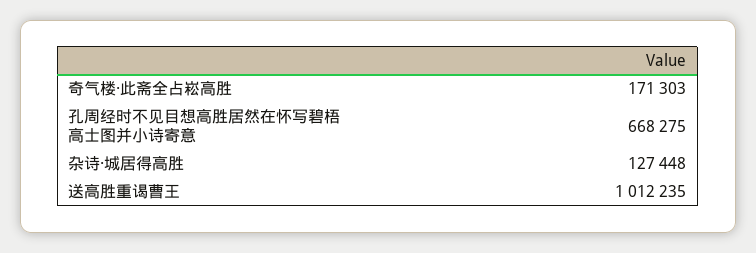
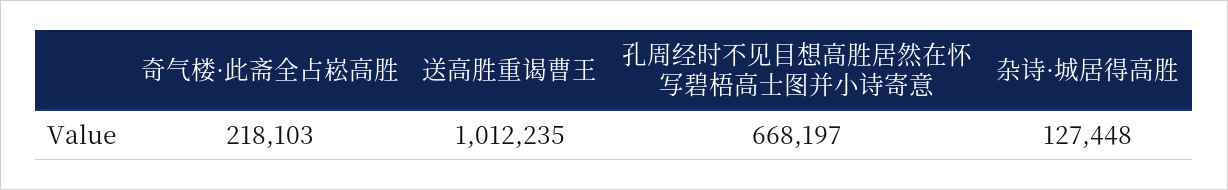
  {
-   "奇气楼·此斋全占崧高胜": 171303,
+   "奇气楼·此斋全占崧高胜": 218103,
-   "孔周经时不见目想高胜居然在怀写碧梧高士图并小诗寄意": 668275,
+   "孔周经时不见目想高胜居然在怀写碧梧高士图并小诗寄意": 668197,
    "杂诗·城居得高胜": 127448,
    "送高胜重谒曹王": 1012235
  }

